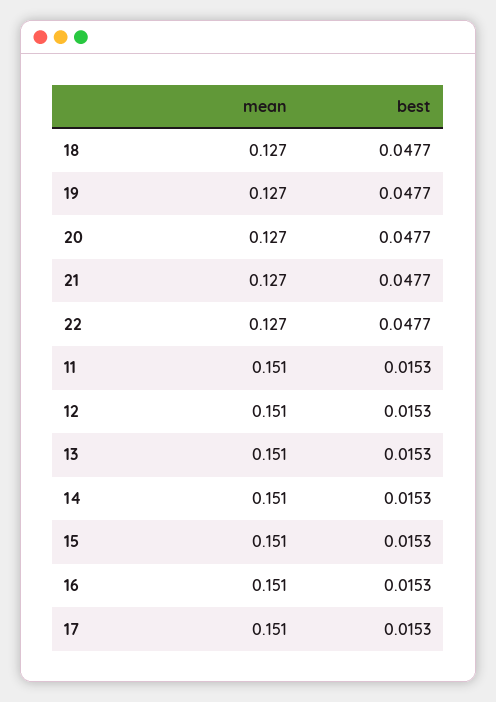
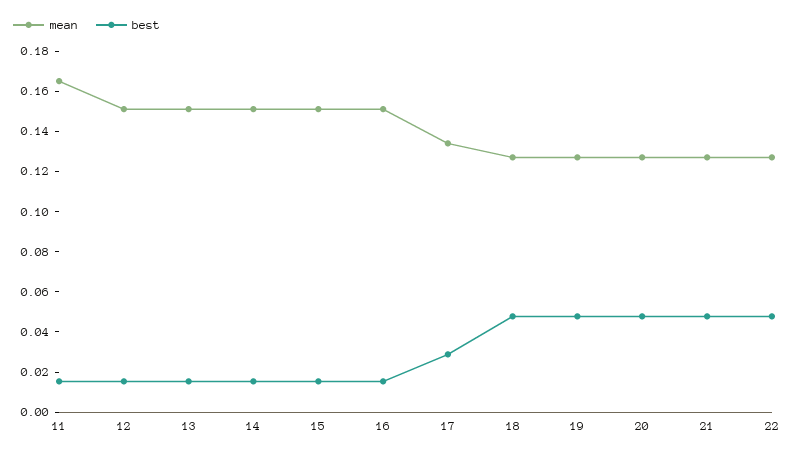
  {
    "mean": {
      "18": 0.127,
      "19": 0.127,
      "20": 0.127,
      "21": 0.127,
      "22": 0.127,
-     "11": 0.151,
+     "11": 0.165,
      "12": 0.151,
      "13": 0.151,
      "14": 0.151,
      "15": 0.151,
      "16": 0.151,
-     "17": 0.151
+     "17": 0.135
    },
    "best": {
      "18": 0.0477,
      "19": 0.0477,
      "20": 0.0477,
      "21": 0.0477,
      "22": 0.0477,
      "11": 0.0153,
      "12": 0.0153,
      "13": 0.0153,
      "14": 0.0153,
      "15": 0.0153,
      "16": 0.0153,
-     "17": 0.0153
+     "17": 0.03
    }
  }

